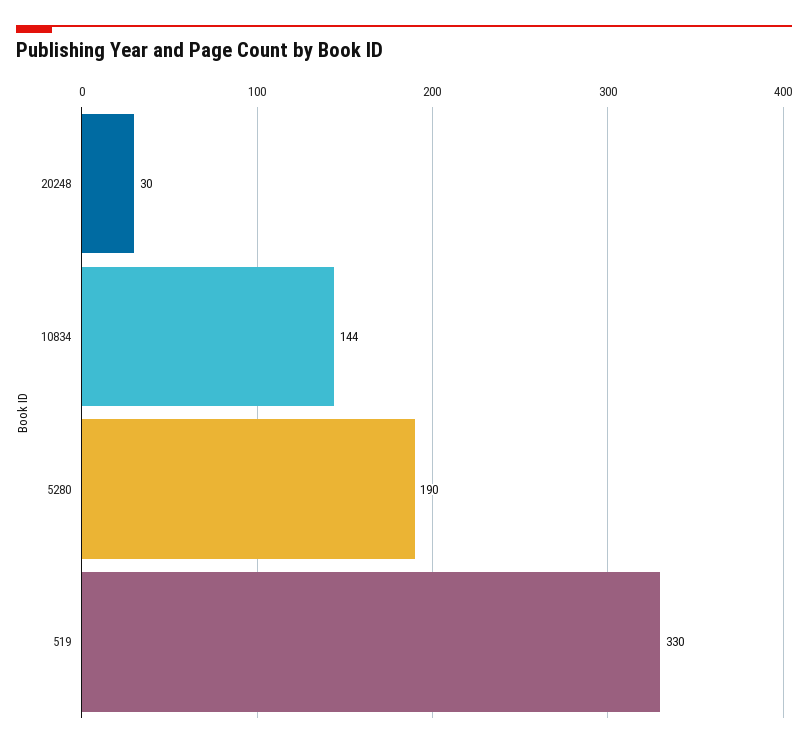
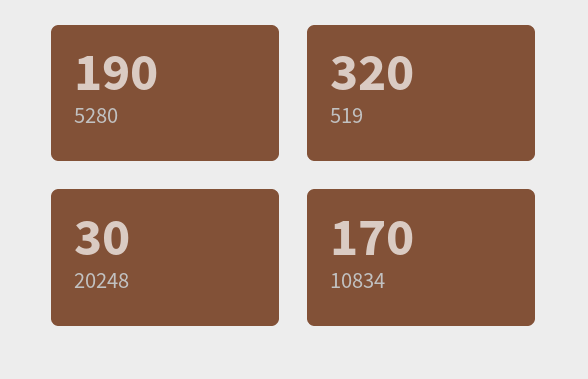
  {
    "20248": 30,
-   "10834": 144,
+   "10834": 170,
    "5280": 190,
-   "519": 330
+   "519": 320
  }

